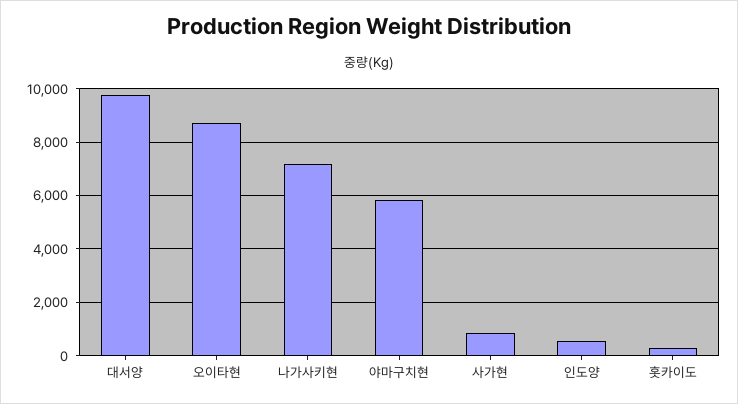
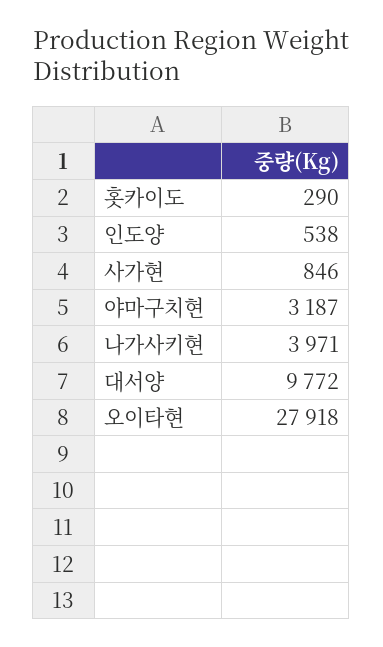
  {
    "대서양": 9772,
-   "오이타현": 8750,
+   "오이타현": 27918,
-   "나가사키현": 7250,
+   "나가사키현": 3971,
-   "야마구치현": 5750,
+   "야마구치현": 3187,
    "사가현": 846,
    "인도양": 538,
    "홋카이도": 290
  }

